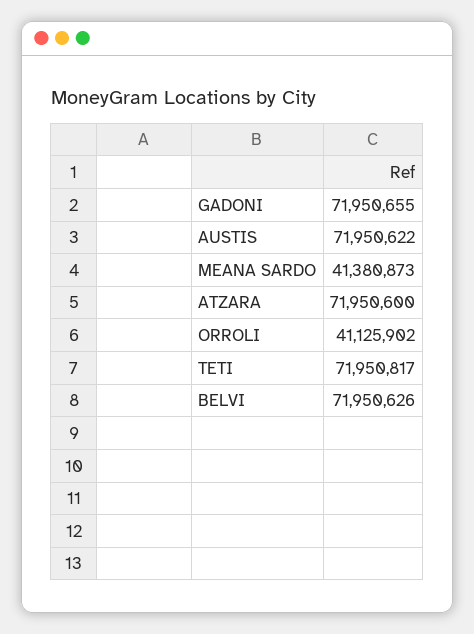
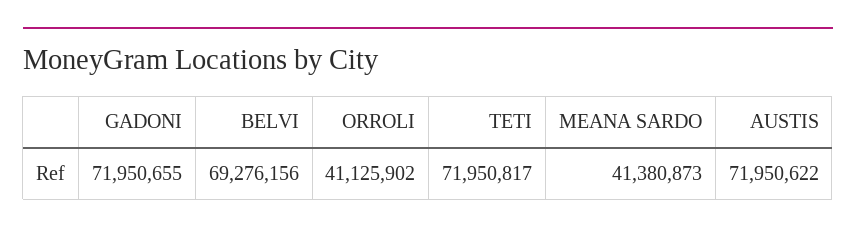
  {
    "GADONI": 71950655,
    "AUSTIS": 71950622,
    "MEANA SARDO": 41380873,
-   "ATZARA": 71950600,
    "ORROLI": 41125902,
    "TETI": 71950817,
-   "BELVI": 71950626
+   "BELVI": 69276156
  }

